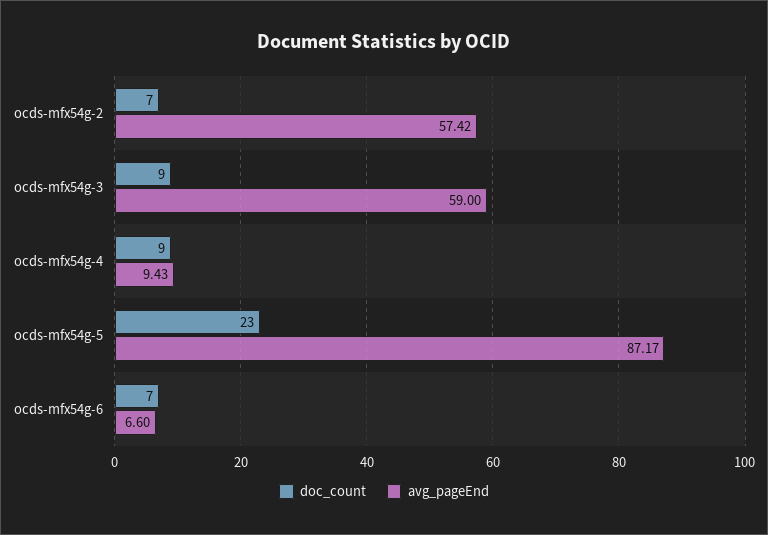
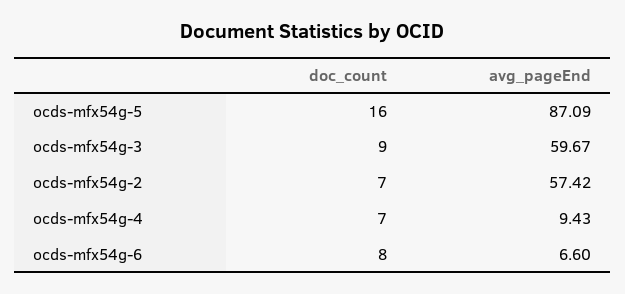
  {
    "doc_count": {
      "ocds-mfx54g-2": 7,
      "ocds-mfx54g-3": 9,
-     "ocds-mfx54g-4": 9,
+     "ocds-mfx54g-4": 7,
-     "ocds-mfx54g-5": 23,
+     "ocds-mfx54g-5": 16,
-     "ocds-mfx54g-6": 7
+     "ocds-mfx54g-6": 8
    },
    "avg_pageEnd": {
      "ocds-mfx54g-2": 57.42,
-     "ocds-mfx54g-3": 59,
+     "ocds-mfx54g-3": 59.67,
      "ocds-mfx54g-4": 9.43,
-     "ocds-mfx54g-5": 87.17,
+     "ocds-mfx54g-5": 87.09,
      "ocds-mfx54g-6": 6.6
    }
  }

